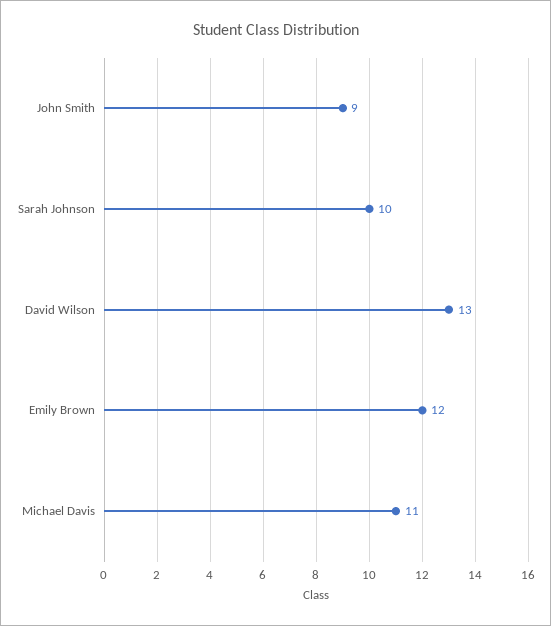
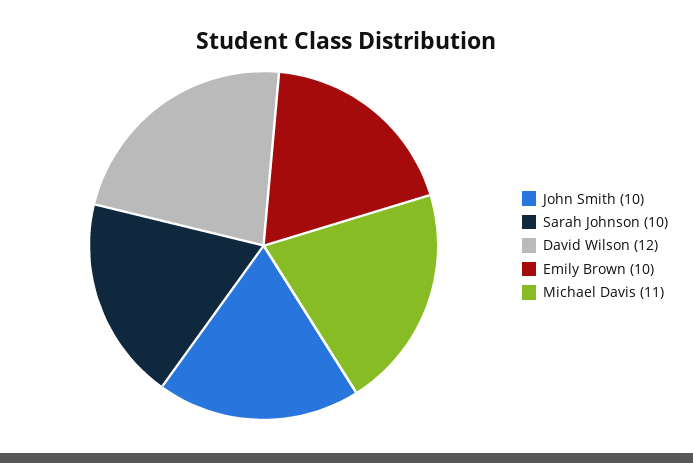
  {
-   "John Smith": 9,
+   "John Smith": 10,
    "Sarah Johnson": 10,
-   "David Wilson": 13,
+   "David Wilson": 12,
-   "Emily Brown": 12,
+   "Emily Brown": 10,
    "Michael Davis": 11
  }

